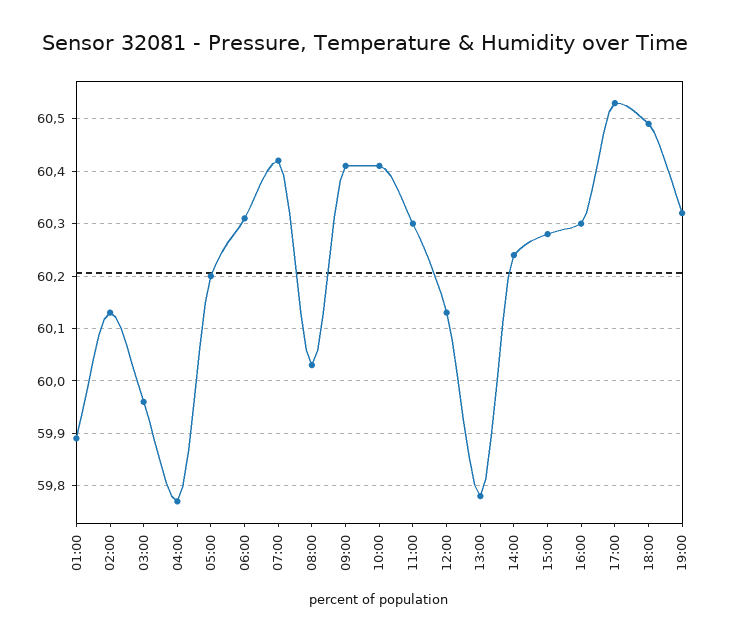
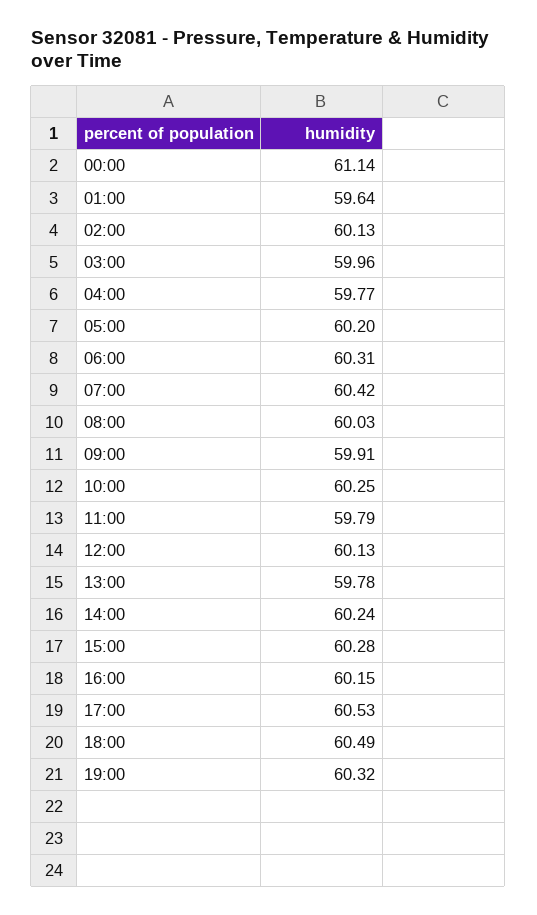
  {
-   "01:00": 59.9,
+   "01:00": 59.64,
    "02:00": 60.13,
    "03:00": 59.96,
    "04:00": 59.77,
    "05:00": 60.2,
    "06:00": 60.31,
    "07:00": 60.42,
    "08:00": 60.03,
-   "09:00": 60.4,
+   "09:00": 59.91,
-   "10:00": 60.4,
+   "10:00": 60.25,
-   "11:00": 60.3,
+   "11:00": 59.79,
    "12:00": 60.13,
    "13:00": 59.78,
    "14:00": 60.24,
    "15:00": 60.28,
-   "16:00": 60.3,
+   "16:00": 60.15,
    "17:00": 60.53,
    "18:00": 60.49,
-   "19:00": 60.32
+   "19:00": 60.32,
+   "00:00": 61.14
  }

